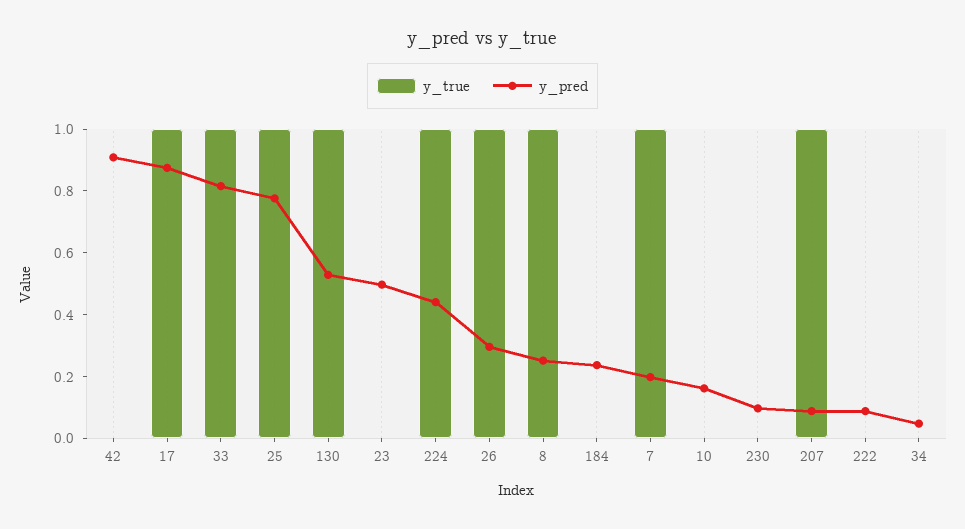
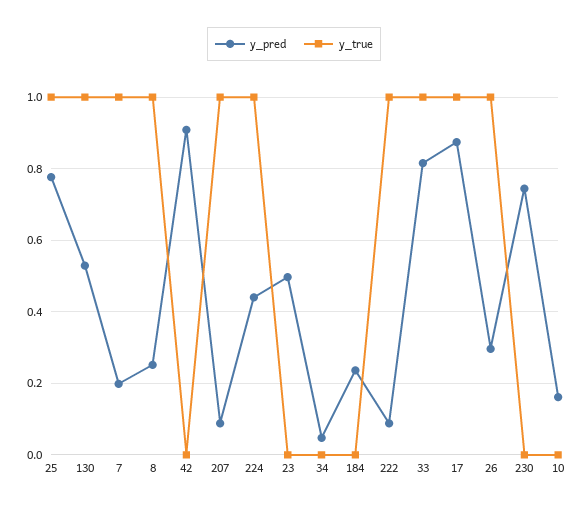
  {
    "y_true": {
      "42": 0,
      "17": 1,
      "33": 1,
      "25": 1,
      "130": 1,
      "23": 0,
      "224": 1,
      "26": 1,
      "8": 1,
      "184": 0,
      "7": 1,
      "10": 0,
      "230": 0,
      "207": 1,
-     "222": 0,
+     "222": 1,
      "34": 0
    },
    "y_pred": {
      "42": 0.9,
      "17": 0.88,
      "33": 0.82,
      "25": 0.78,
      "130": 0.52,
      "23": 0.5,
      "224": 0.44,
      "26": 0.3,
      "8": 0.26,
      "184": 0.24,
      "7": 0.2,
      "10": 0.16,
-     "230": 0.1,
+     "230": 0.74,
      "207": 0.08,
      "222": 0.08,
      "34": 0.04
    }
  }

